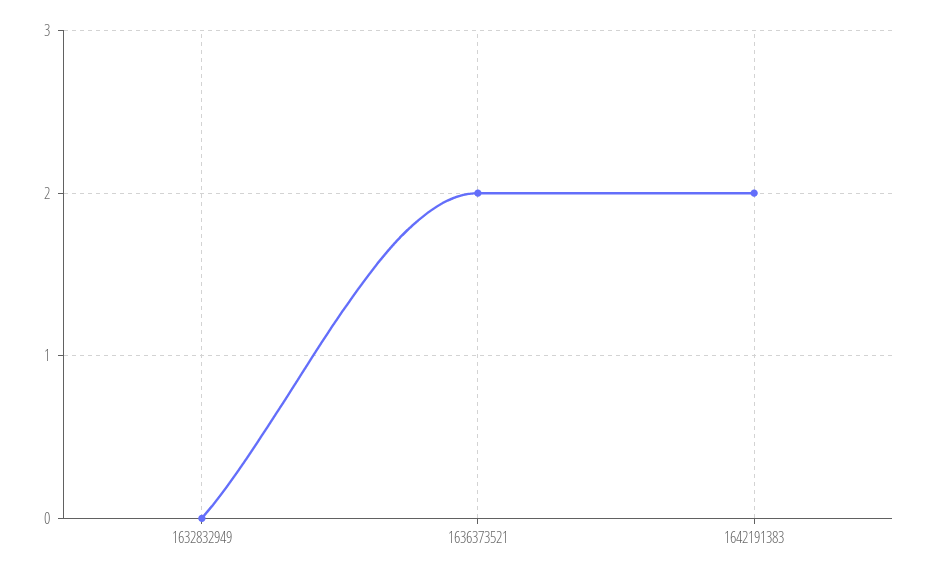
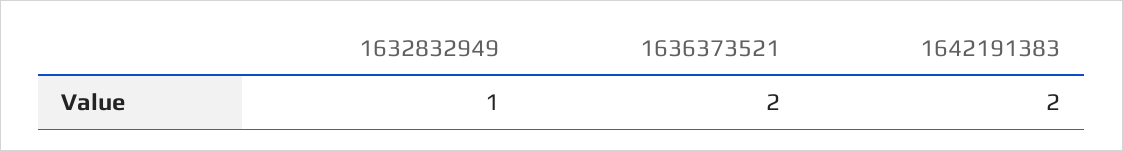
  {
-   "1632832949": 0,
+   "1632832949": 1,
    "1636373521": 2,
    "1642191383": 2
  }

